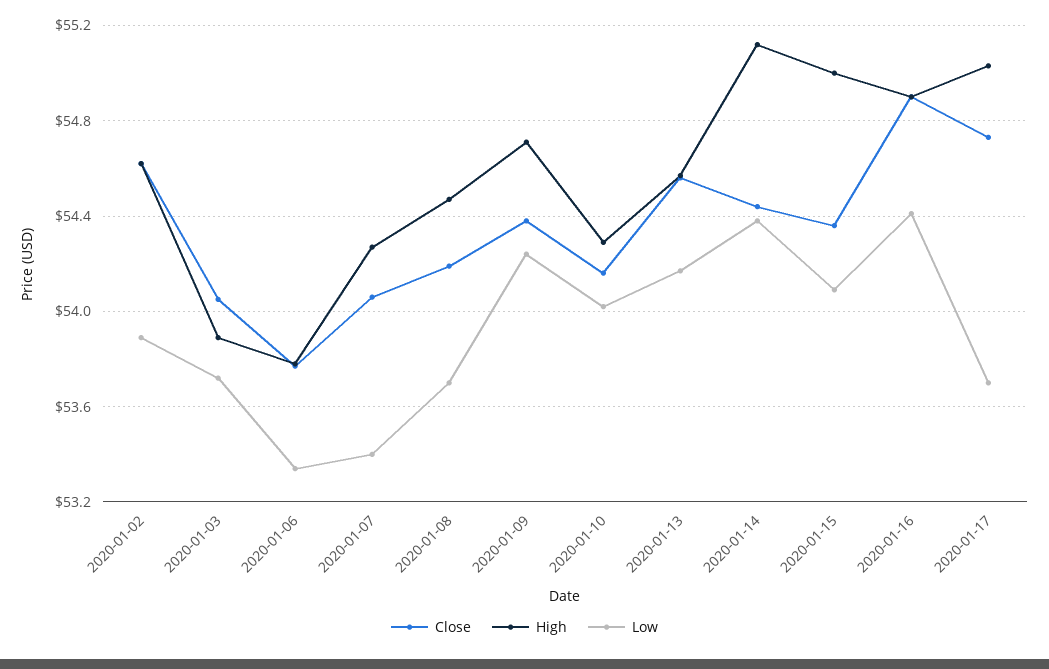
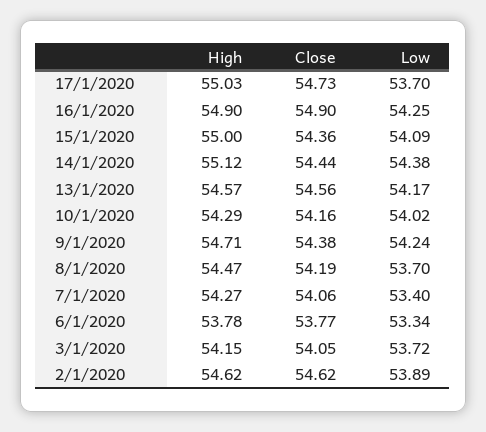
  {
    "Close": {
      "2020-01-02": 54.62,
      "2020-01-03": 54.05,
      "2020-01-06": 53.77,
      "2020-01-07": 54.06,
      "2020-01-08": 54.19,
      "2020-01-09": 54.38,
      "2020-01-10": 54.16,
      "2020-01-13": 54.56,
      "2020-01-14": 54.44,
      "2020-01-15": 54.36,
      "2020-01-16": 54.9,
      "2020-01-17": 54.73
    },
    "High": {
      "2020-01-02": 54.62,
-     "2020-01-03": 53.9,
+     "2020-01-03": 54.15,
      "2020-01-06": 53.78,
      "2020-01-07": 54.27,
      "2020-01-08": 54.47,
      "2020-01-09": 54.71,
      "2020-01-10": 54.29,
      "2020-01-13": 54.57,
      "2020-01-14": 55.12,
      "2020-01-15": 55,
      "2020-01-16": 54.9,
      "2020-01-17": 55.03
    },
    "Low": {
      "2020-01-02": 53.89,
      "2020-01-03": 53.72,
      "2020-01-06": 53.34,
      "2020-01-07": 53.4,
      "2020-01-08": 53.7,
      "2020-01-09": 54.24,
      "2020-01-10": 54.02,
      "2020-01-13": 54.17,
      "2020-01-14": 54.38,
      "2020-01-15": 54.09,
-     "2020-01-16": 54.4,
+     "2020-01-16": 54.25,
      "2020-01-17": 53.7
    }
  }

